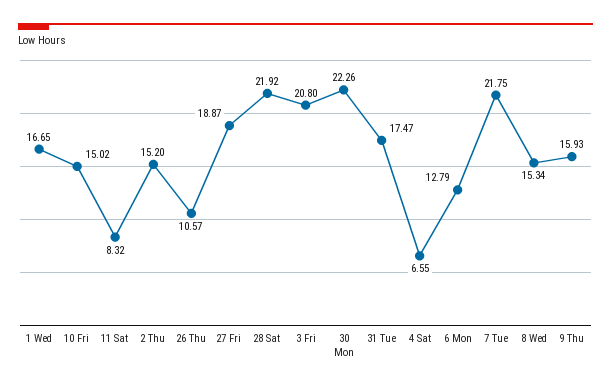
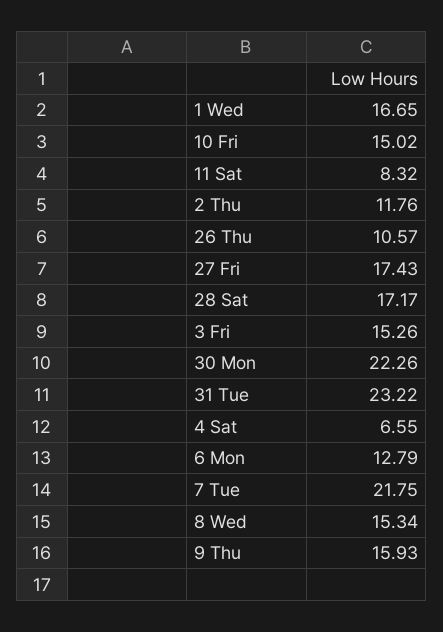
  {
    "1 Wed": 16.65,
    "10 Fri": 15.02,
    "11 Sat": 8.32,
-   "2 Thu": 15.2,
+   "2 Thu": 11.76,
    "26 Thu": 10.57,
-   "27 Fri": 18.87,
+   "27 Fri": 17.43,
-   "28 Sat": 21.92,
+   "28 Sat": 17.17,
-   "3 Fri": 20.8,
+   "3 Fri": 15.26,
    "30 Mon": 22.26,
-   "31 Tue": 17.47,
+   "31 Tue": 23.22,
    "4 Sat": 6.55,
    "6 Mon": 12.79,
    "7 Tue": 21.75,
    "8 Wed": 15.34,
    "9 Thu": 15.93
  }

